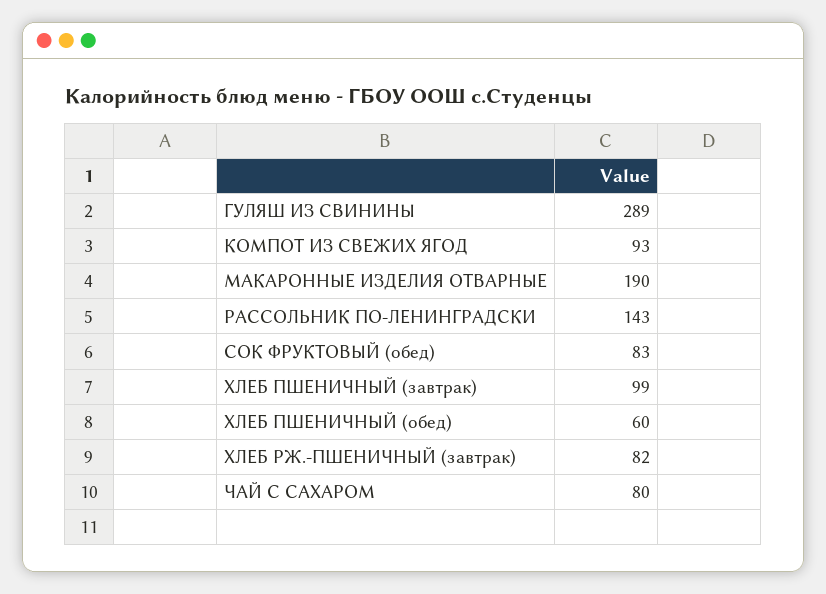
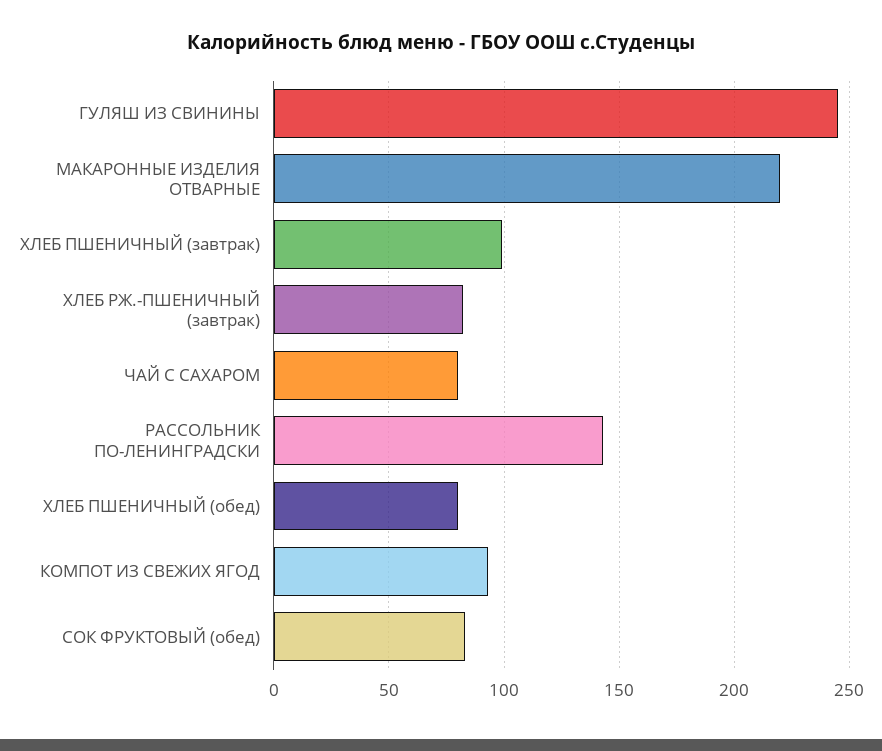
  {
-   "ГУЛЯШ ИЗ СВИНИНЫ": 289,
+   "ГУЛЯШ ИЗ СВИНИНЫ": 245,
    "КОМПОТ ИЗ СВЕЖИХ ЯГОД": 93,
-   "МАКАРОННЫЕ ИЗДЕЛИЯ ОТВАРНЫЕ": 190,
+   "МАКАРОННЫЕ ИЗДЕЛИЯ ОТВАРНЫЕ": 220,
    "РАССОЛЬНИК ПО-ЛЕНИНГРАДСКИ": 143,
    "СОК ФРУКТОВЫЙ (обед)": 83,
    "ХЛЕБ ПШЕНИЧНЫЙ (завтрак)": 99,
-   "ХЛЕБ ПШЕНИЧНЫЙ (обед)": 60,
+   "ХЛЕБ ПШЕНИЧНЫЙ (обед)": 80,
    "ХЛЕБ РЖ.-ПШЕНИЧНЫЙ (завтрак)": 82,
    "ЧАЙ С САХАРОМ": 80
  }

